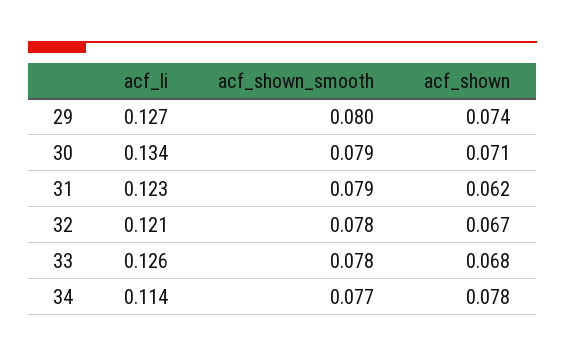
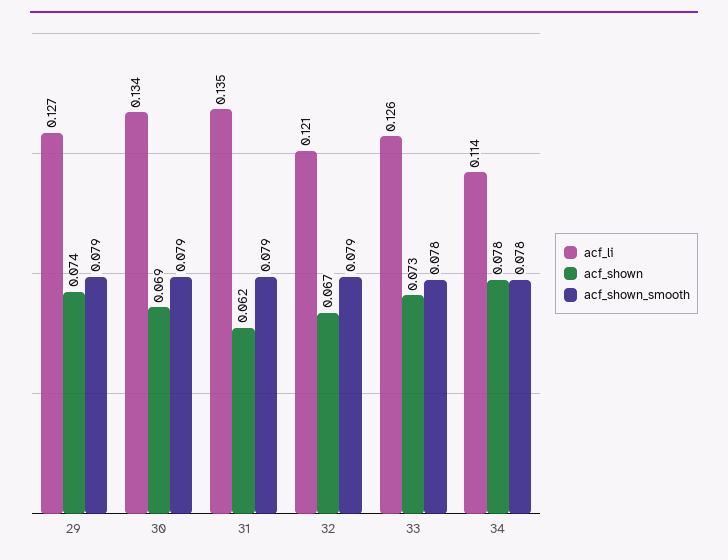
  {
    "acf_li": {
      "29": 0.127,
      "30": 0.134,
-     "31": 0.123,
+     "31": 0.135,
      "32": 0.121,
      "33": 0.126,
      "34": 0.114
    },
    "acf_shown_smooth": {
-     "29": 0.08,
+     "29": 0.079,
      "30": 0.079,
      "31": 0.079,
-     "32": 0.078,
+     "32": 0.079,
      "33": 0.078,
-     "34": 0.077
+     "34": 0.078
    },
    "acf_shown": {
      "29": 0.074,
-     "30": 0.071,
+     "30": 0.069,
      "31": 0.062,
      "32": 0.067,
-     "33": 0.068,
+     "33": 0.073,
      "34": 0.078
    }
  }

